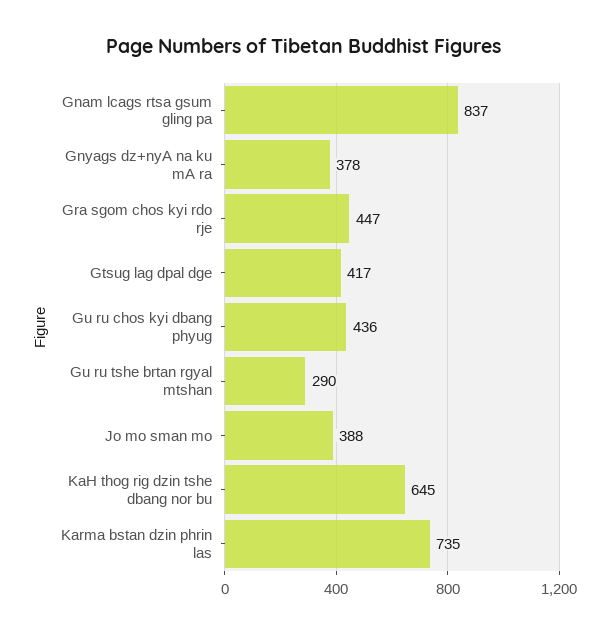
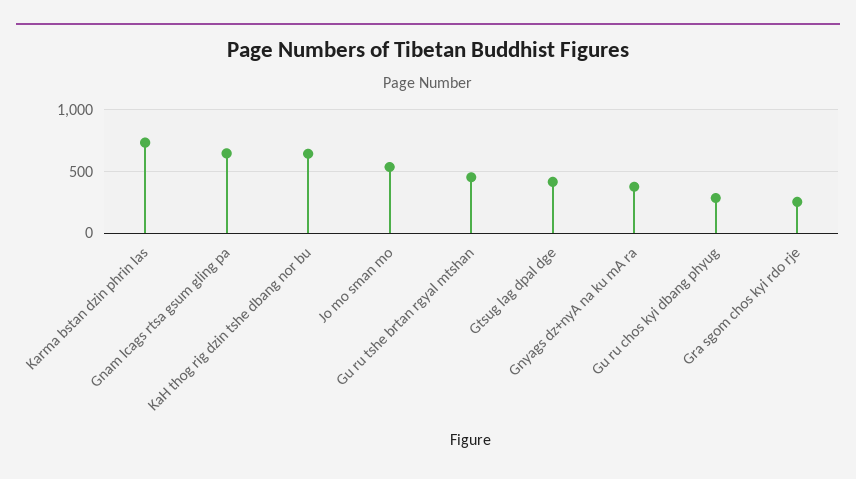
  {
-   "Gnam lcags rtsa gsum gling pa": 837,
+   "Gnam lcags rtsa gsum gling pa": 650,
    "Gnyags dz+nyA na ku mA ra": 378,
-   "Gra sgom chos kyi rdo rje": 447,
+   "Gra sgom chos kyi rdo rje": 250,
    "Gtsug lag dpal dge": 417,
-   "Gu ru chos kyi dbang phyug": 436,
+   "Gu ru chos kyi dbang phyug": 300,
-   "Gu ru tshe brtan rgyal mtshan": 290,
+   "Gu ru tshe brtan rgyal mtshan": 450,
-   "Jo mo sman mo": 388,
+   "Jo mo sman mo": 550,
    "KaH thog rig dzin tshe dbang nor bu": 645,
    "Karma bstan dzin phrin las": 735
  }

